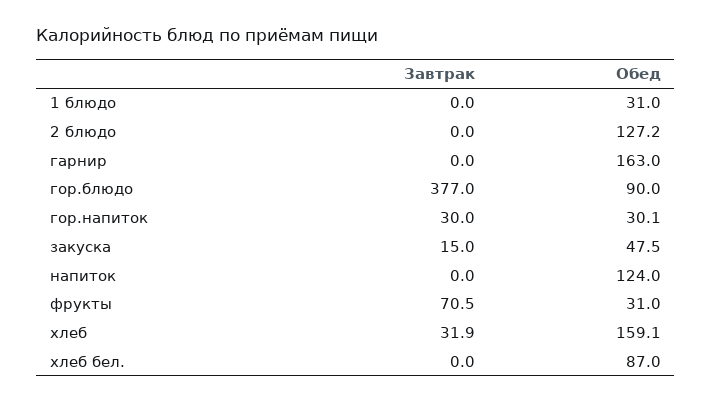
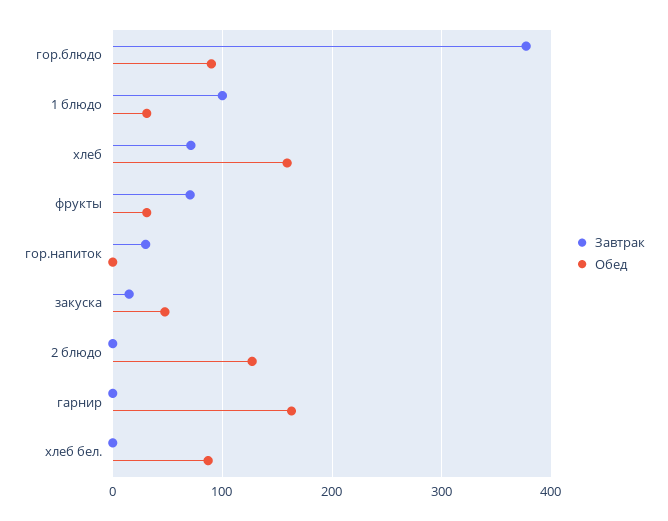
  {
    "Завтрак": {
-     "1 блюдо": 0,
+     "1 блюдо": 100,
      "2 блюдо": 0,
      "гарнир": 0,
      "гор.блюдо": 377,
      "гор.напиток": 30,
      "закуска": 15,
-     "напиток": 0,
      "фрукты": 70.5,
-     "хлеб": 31.9,
+     "хлеб": 70,
      "хлеб бел.": 0
    },
    "Обед": {
      "1 блюдо": 31,
      "2 блюдо": 127.2,
      "гарнир": 163,
      "гор.блюдо": 90,
-     "гор.напиток": 30.1,
+     "гор.напиток": 0,
      "закуска": 47.5,
-     "напиток": 124,
      "фрукты": 31,
      "хлеб": 159.1,
      "хлеб бел.": 87
    }
  }

